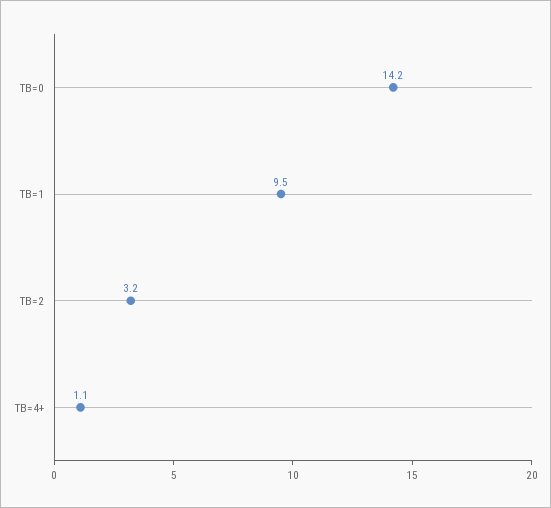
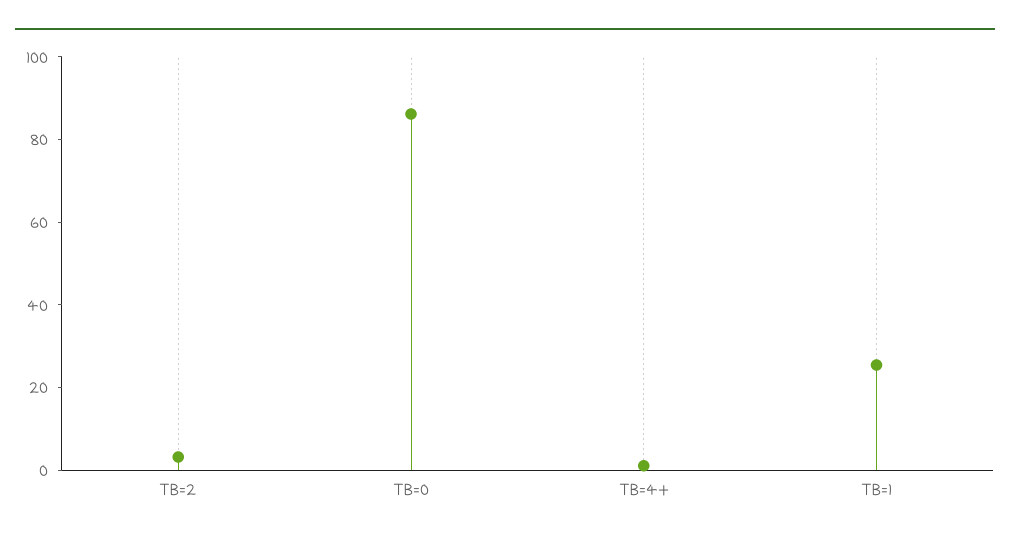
  {
-   "TB=0": 14.2,
+   "TB=0": 85,
-   "TB=1": 9.5,
+   "TB=1": 25,
    "TB=2": 3.2,
    "TB=4+": 1.1
  }

